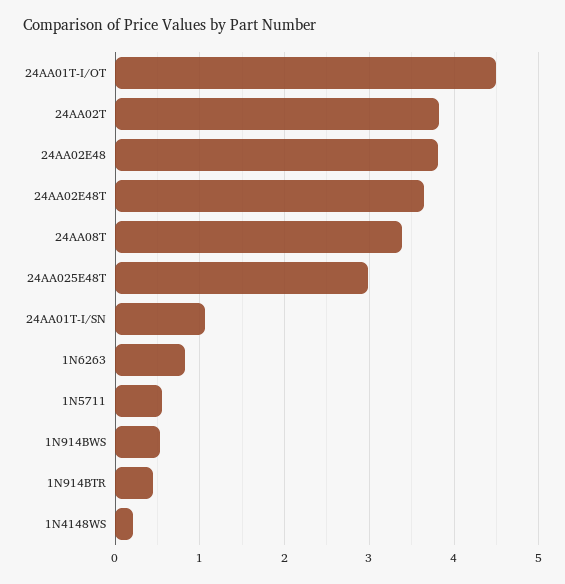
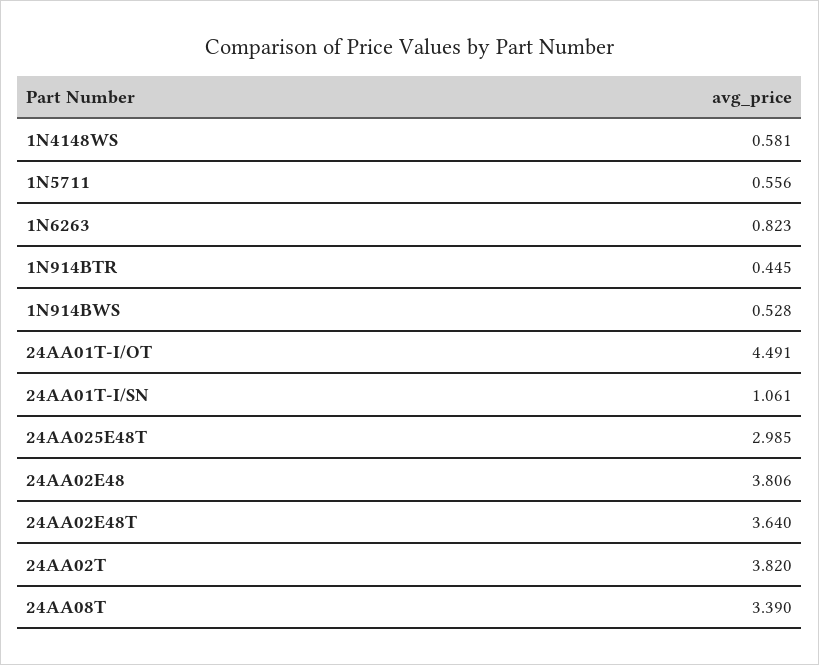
  {
    "24AA01T-I/OT": 4.491,
    "24AA02T": 3.82,
    "24AA02E48": 3.806,
    "24AA02E48T": 3.64,
    "24AA08T": 3.39,
    "24AA025E48T": 2.985,
    "24AA01T-I/SN": 1.061,
    "1N6263": 0.823,
    "1N5711": 0.556,
    "1N914BWS": 0.528,
    "1N914BTR": 0.445,
-   "1N4148WS": 0.2
+   "1N4148WS": 0.581
  }

